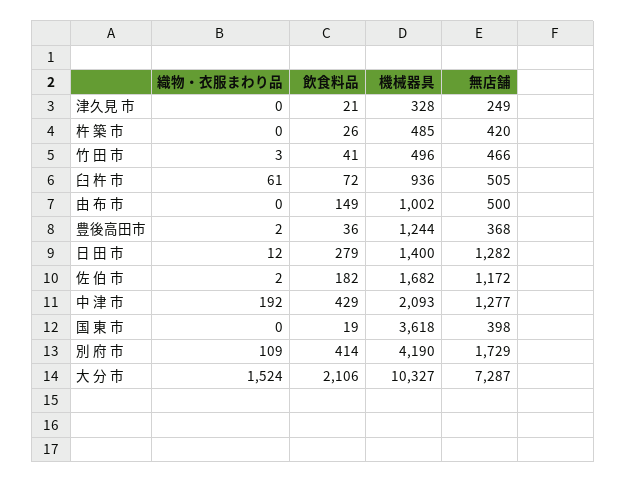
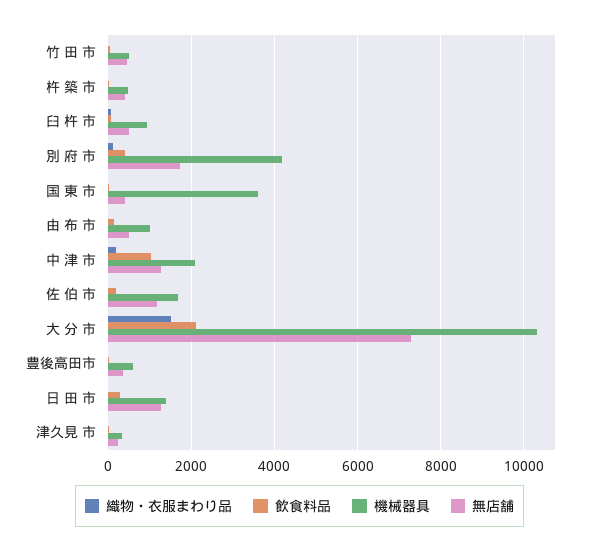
  {
    "織物・衣服まわり品": {
      "津久見 市": 0,
      "杵 築 市": 0,
      "竹 田 市": 3,
      "臼 杵 市": 61,
      "由 布 市": 0,
      "豊後高田市": 2,
      "日 田 市": 12,
      "佐 伯 市": 2,
      "中 津 市": 192,
      "国 東 市": 0,
      "別 府 市": 109,
      "大 分 市": 1524
    },
    "飲食料品": {
      "津久見 市": 21,
      "杵 築 市": 26,
      "竹 田 市": 41,
      "臼 杵 市": 72,
      "由 布 市": 149,
      "豊後高田市": 36,
      "日 田 市": 279,
      "佐 伯 市": 182,
-     "中 津 市": 429,
+     "中 津 市": 1000,
      "国 東 市": 19,
      "別 府 市": 414,
      "大 分 市": 2106
    },
    "機械器具": {
      "津久見 市": 328,
      "杵 築 市": 485,
      "竹 田 市": 496,
      "臼 杵 市": 936,
      "由 布 市": 1002,
-     "豊後高田市": 1244,
+     "豊後高田市": 600,
      "日 田 市": 1400,
      "佐 伯 市": 1682,
      "中 津 市": 2093,
      "国 東 市": 3618,
      "別 府 市": 4190,
      "大 分 市": 10327
    },
    "無店舗": {
      "津久見 市": 249,
      "杵 築 市": 420,
      "竹 田 市": 466,
      "臼 杵 市": 505,
      "由 布 市": 500,
      "豊後高田市": 368,
      "日 田 市": 1282,
      "佐 伯 市": 1172,
      "中 津 市": 1277,
      "国 東 市": 398,
      "別 府 市": 1729,
      "大 分 市": 7287
    }
  }

